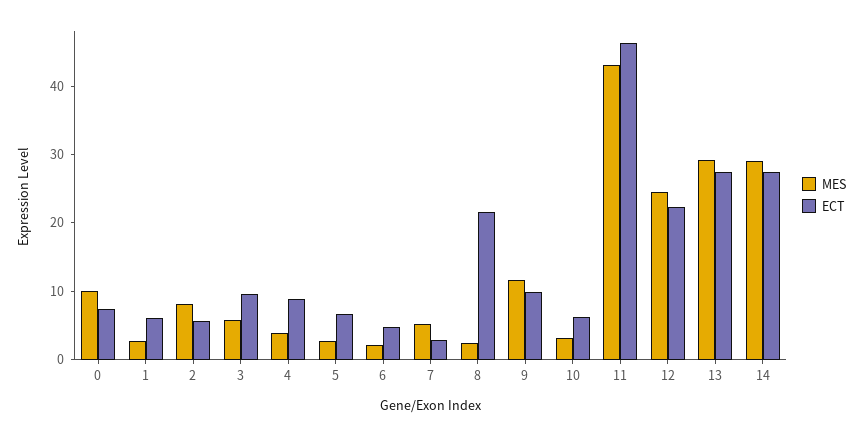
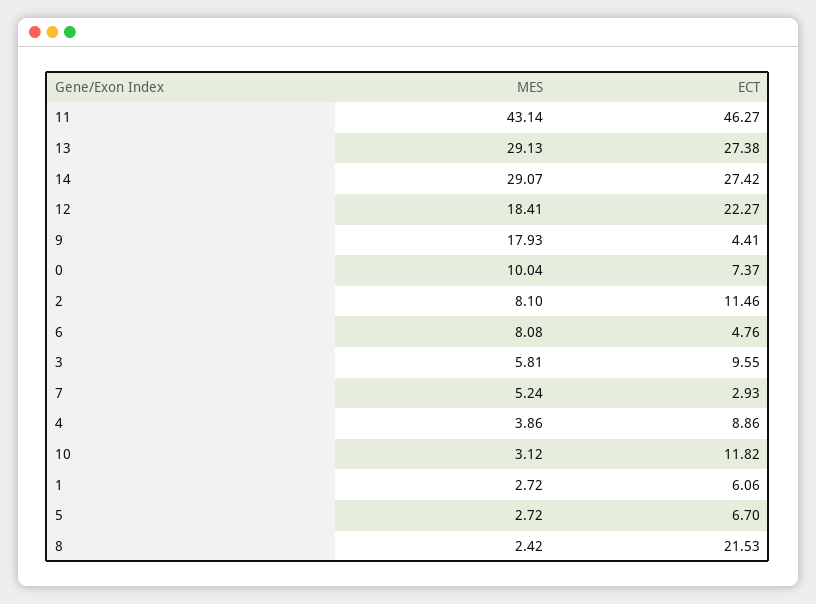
  {
    "MES": {
      "0": 10.04,
      "1": 2.72,
      "2": 8.1,
      "3": 5.81,
      "4": 3.86,
      "5": 2.72,
-     "6": 2,
+     "6": 8.08,
      "7": 5.24,
      "8": 2.42,
-     "9": 12,
+     "9": 17.93,
      "10": 3.12,
      "11": 43.14,
-     "12": 24,
+     "12": 18.41,
      "13": 29.13,
      "14": 29.07
    },
    "ECT": {
      "0": 7.37,
      "1": 6.06,
-     "2": 6,
+     "2": 11.46,
      "3": 9.55,
      "4": 8.86,
      "5": 6.7,
      "6": 4.76,
      "7": 2.93,
      "8": 21.53,
-     "9": 10,
+     "9": 4.41,
-     "10": 6,
+     "10": 11.82,
      "11": 46.27,
      "12": 22.27,
      "13": 27.38,
      "14": 27.42
    }
  }

